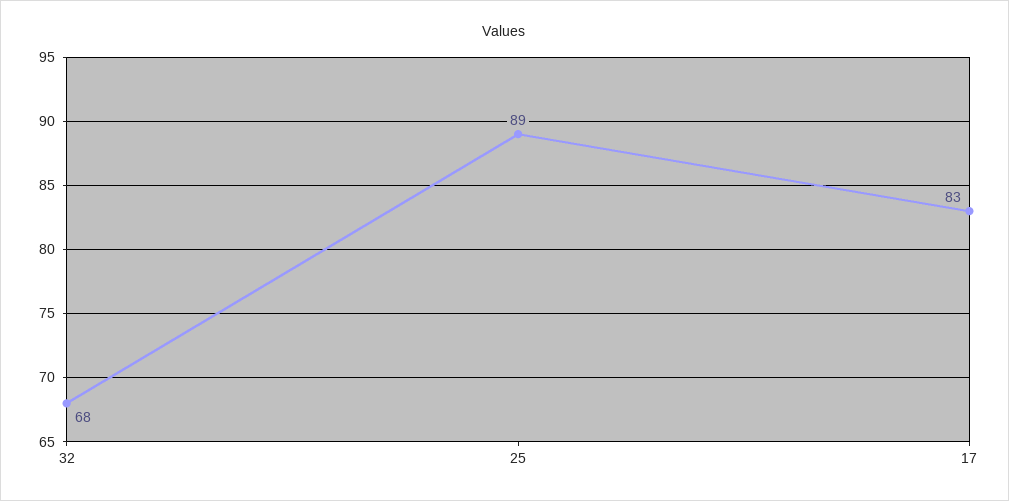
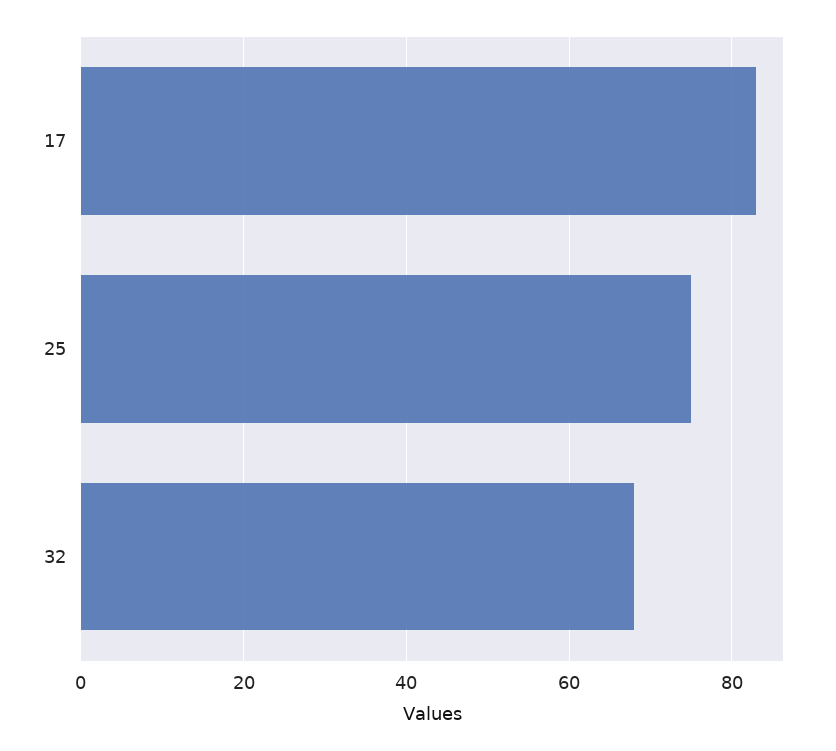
  {
    "32": 68,
-   "25": 89,
+   "25": 75,
    "17": 83
  }

